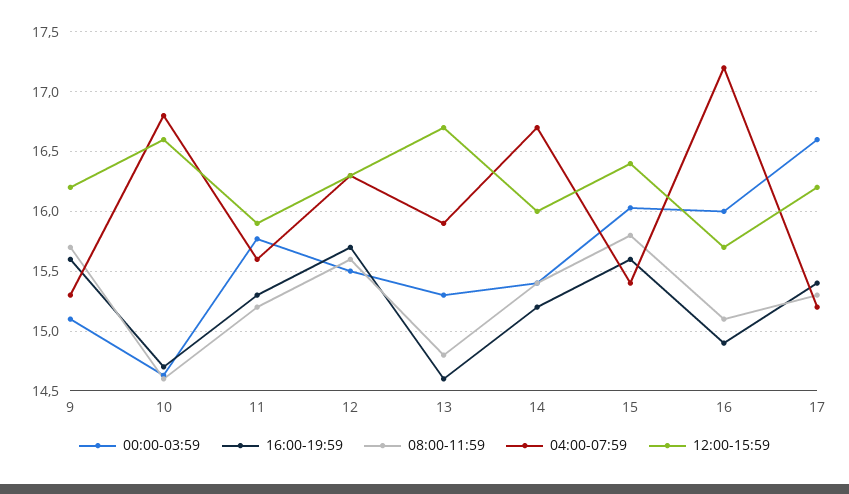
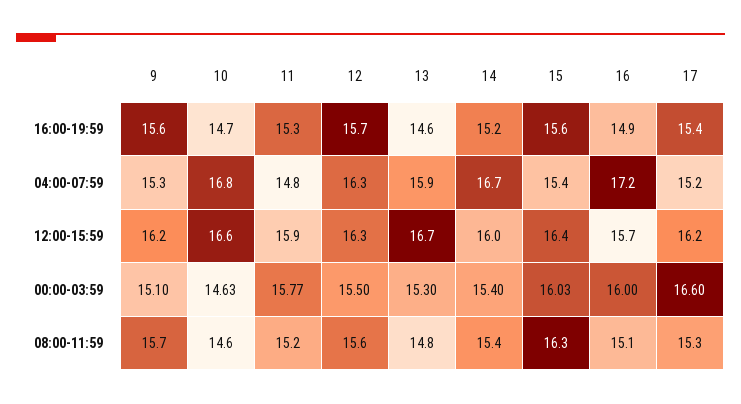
  {
    "00:00-03:59": {
      "9": 15.1,
      "10": 14.63,
      "11": 15.77,
      "12": 15.5,
      "13": 15.3,
      "14": 15.4,
      "15": 16.03,
      "16": 16,
      "17": 16.6
    },
    "16:00-19:59": {
      "9": 15.6,
      "10": 14.7,
      "11": 15.3,
      "12": 15.7,
      "13": 14.6,
      "14": 15.2,
      "15": 15.6,
      "16": 14.9,
      "17": 15.4
    },
    "08:00-11:59": {
      "9": 15.7,
      "10": 14.6,
      "11": 15.2,
      "12": 15.6,
      "13": 14.8,
      "14": 15.4,
-     "15": 15.8,
+     "15": 16.3,
      "16": 15.1,
      "17": 15.3
    },
    "04:00-07:59": {
      "9": 15.3,
      "10": 16.8,
-     "11": 15.6,
+     "11": 14.8,
      "12": 16.3,
      "13": 15.9,
      "14": 16.7,
      "15": 15.4,
      "16": 17.2,
      "17": 15.2
    },
    "12:00-15:59": {
      "9": 16.2,
      "10": 16.6,
      "11": 15.9,
      "12": 16.3,
      "13": 16.7,
      "14": 16,
      "15": 16.4,
      "16": 15.7,
      "17": 16.2
    }
  }

